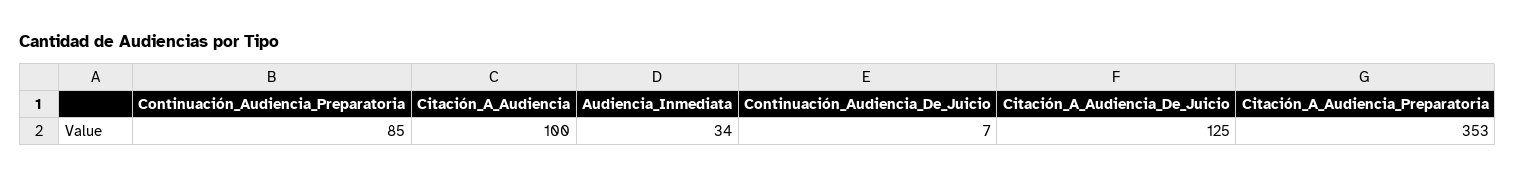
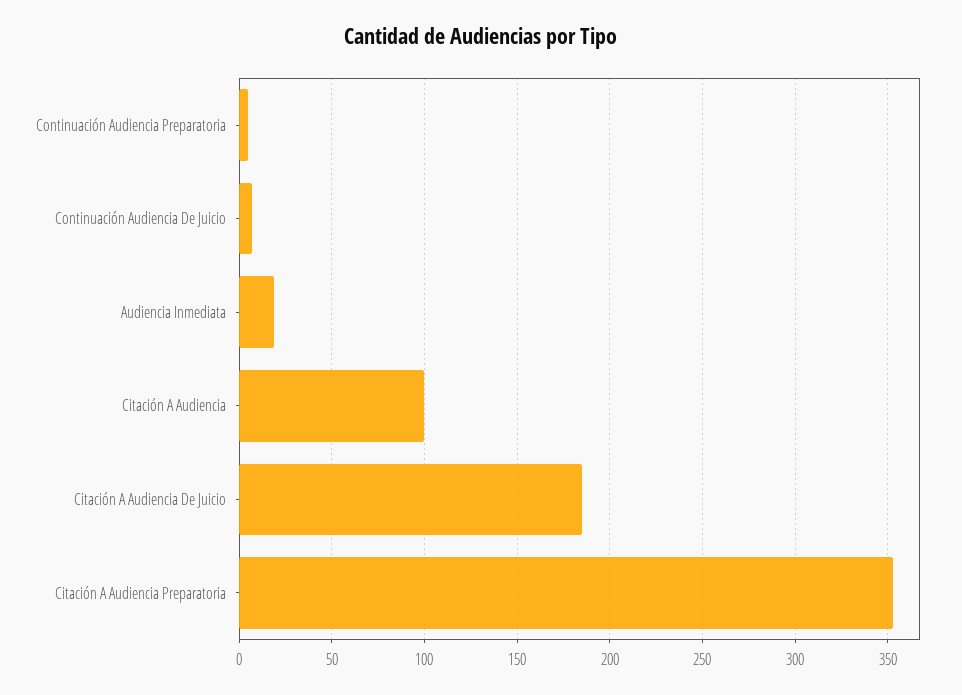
  {
-   "Continuación_Audiencia_Preparatoria": 85,
+   "Continuación_Audiencia_Preparatoria": 5,
    "Citación_A_Audiencia": 100,
-   "Audiencia_Inmediata": 34,
+   "Audiencia_Inmediata": 20,
    "Continuación_Audiencia_De_Juicio": 7,
-   "Citación_A_Audiencia_De_Juicio": 125,
+   "Citación_A_Audiencia_De_Juicio": 185,
    "Citación_A_Audiencia_Preparatoria": 353
  }

